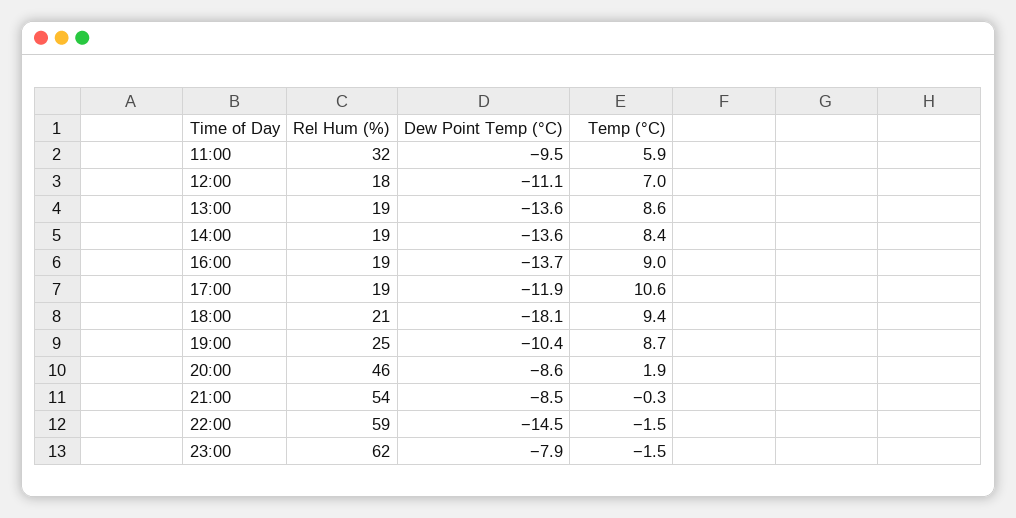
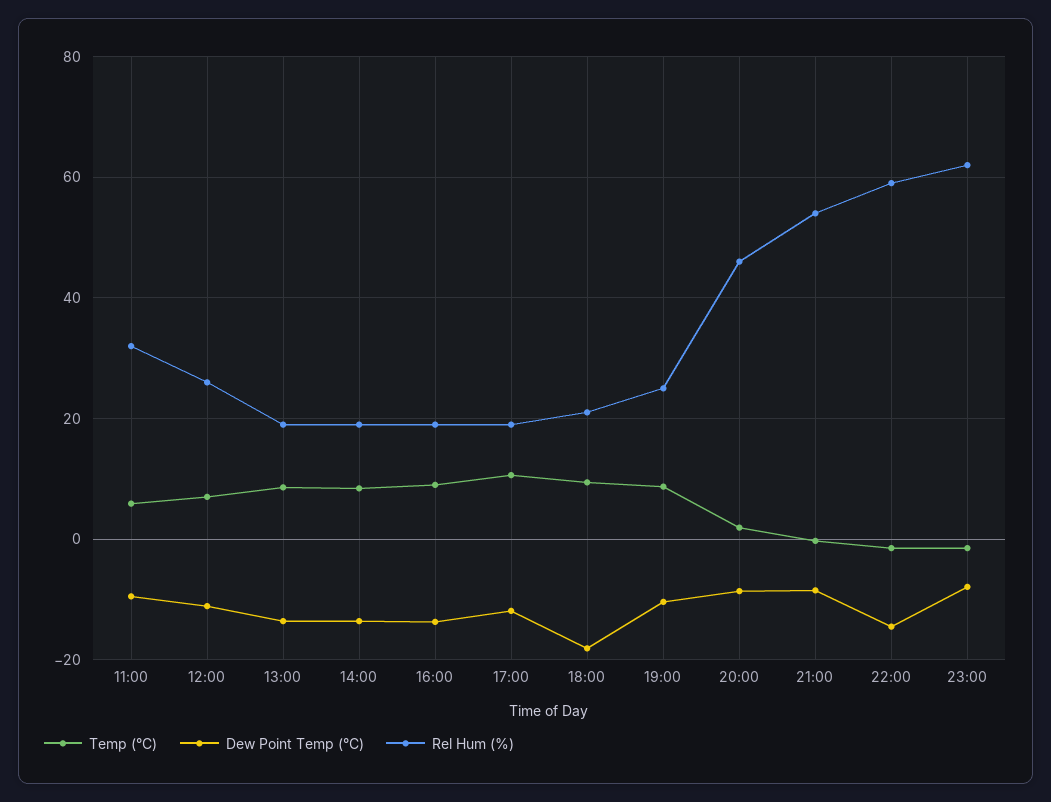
  {
    "Rel Hum (%)": {
      "11:00": 32,
-     "12:00": 18,
+     "12:00": 26,
      "13:00": 19,
      "14:00": 19,
      "16:00": 19,
      "17:00": 19,
      "18:00": 21,
      "19:00": 25,
      "20:00": 46,
      "21:00": 54,
      "22:00": 59,
      "23:00": 62
    },
    "Dew Point Temp (°C)": {
      "11:00": -9.5,
      "12:00": -11.1,
      "13:00": -13.6,
      "14:00": -13.6,
      "16:00": -13.7,
      "17:00": -11.9,
      "18:00": -18.1,
      "19:00": -10.4,
      "20:00": -8.6,
      "21:00": -8.5,
      "22:00": -14.5,
      "23:00": -7.9
    },
    "Temp (°C)": {
      "11:00": 5.9,
      "12:00": 7,
      "13:00": 8.6,
      "14:00": 8.4,
      "16:00": 9,
      "17:00": 10.6,
      "18:00": 9.4,
      "19:00": 8.7,
      "20:00": 1.9,
      "21:00": -0.3,
      "22:00": -1.5,
      "23:00": -1.5
    }
  }

